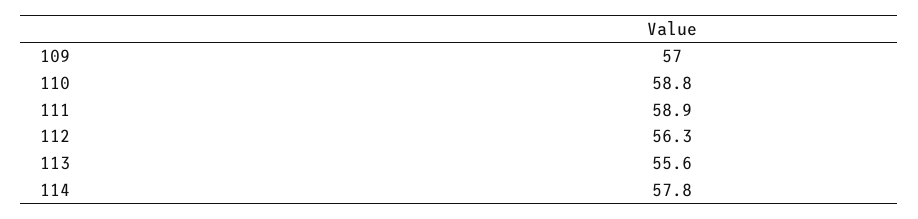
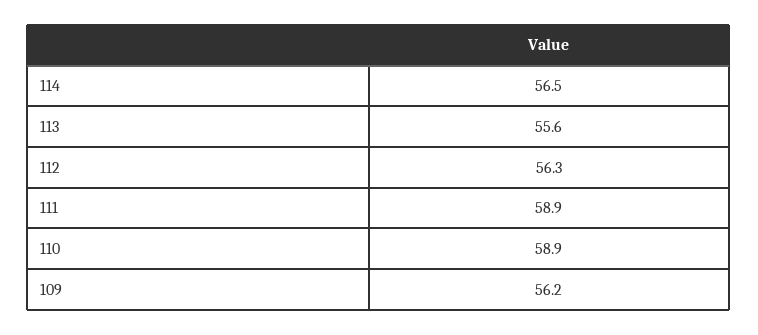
  {
-   "109": 57,
+   "109": 56.2,
-   "110": 58.8,
+   "110": 58.9,
    "111": 58.9,
    "112": 56.3,
    "113": 55.6,
-   "114": 57.8
+   "114": 56.5
  }

